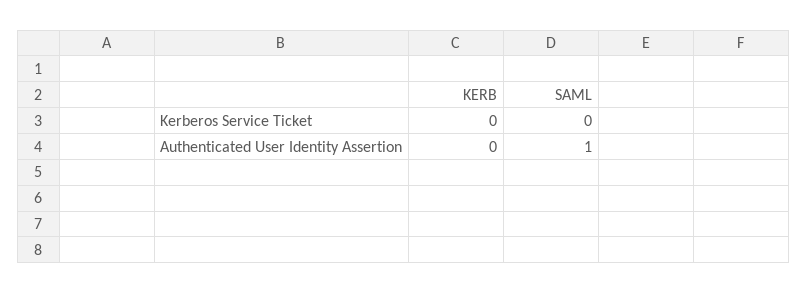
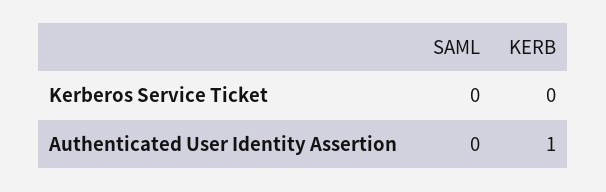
  {
    "KERB": {
      "Kerberos Service Ticket": 0,
-     "Authenticated User Identity Assertion": 0
+     "Authenticated User Identity Assertion": 1
    },
    "SAML": {
      "Kerberos Service Ticket": 0,
-     "Authenticated User Identity Assertion": 1
+     "Authenticated User Identity Assertion": 0
    }
  }

